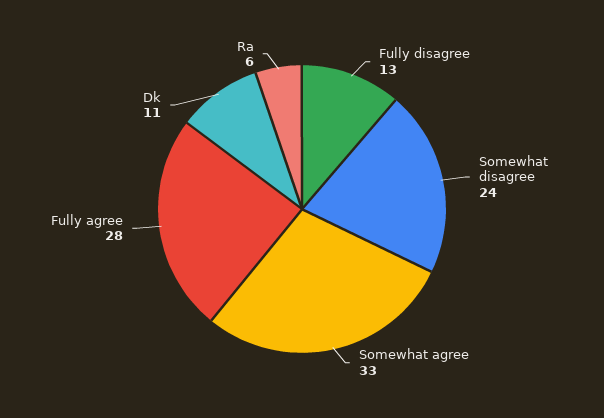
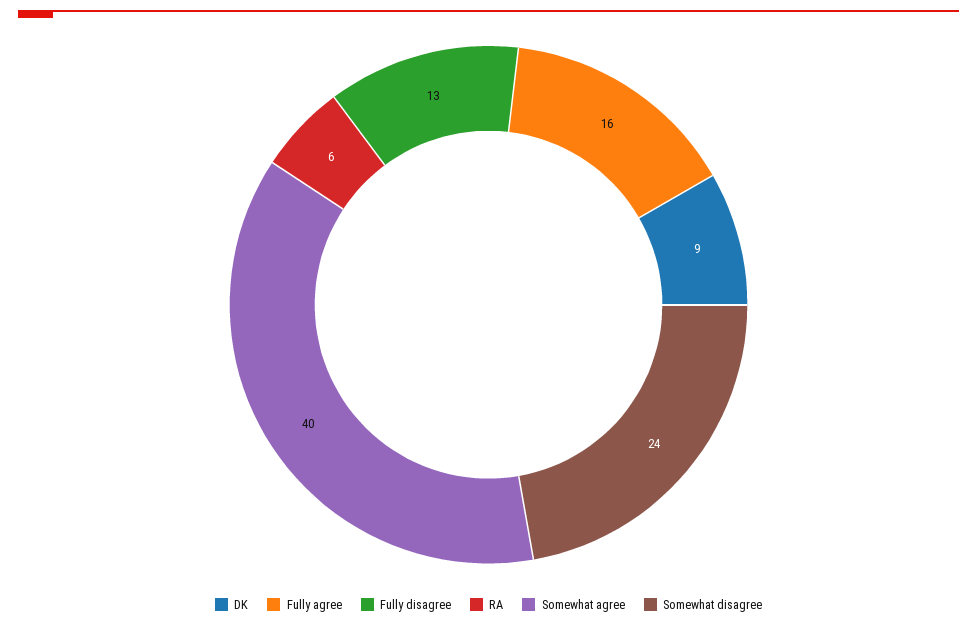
  {
    "Fully disagree": 13,
    "Somewhat disagree": 24,
-   "Somewhat agree": 33,
+   "Somewhat agree": 40,
-   "Fully agree": 28,
+   "Fully agree": 16,
-   "Dk": 11,
+   "Dk": 9,
    "Ra": 6
  }

